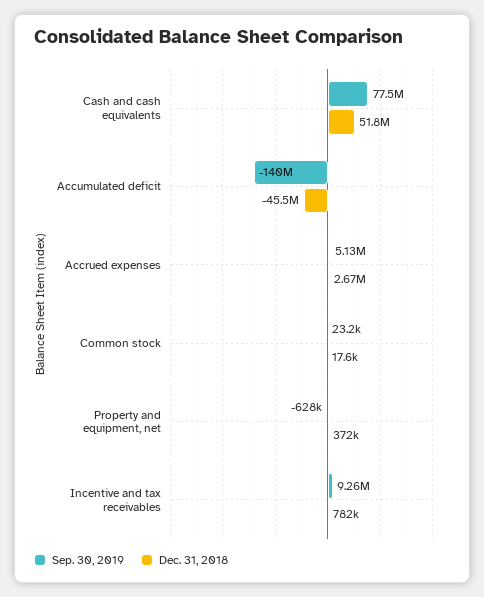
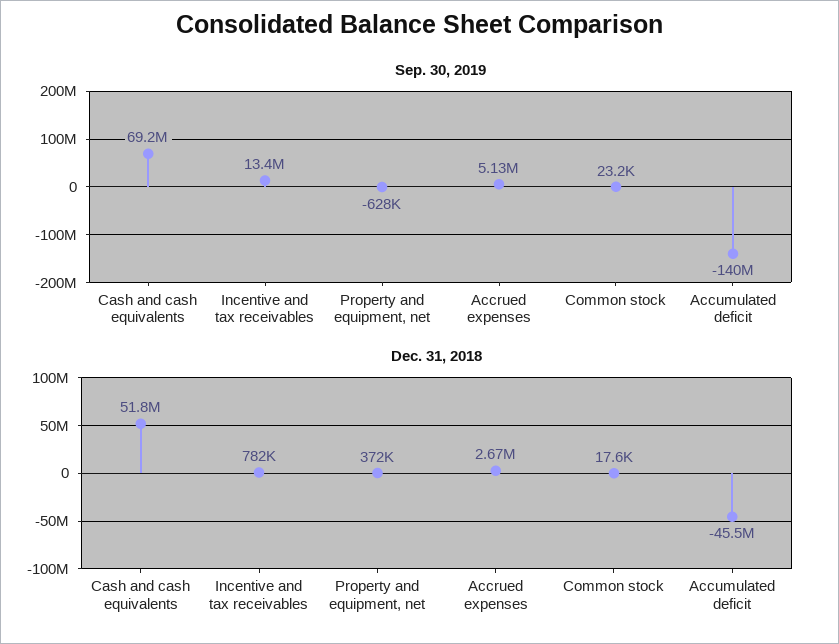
  {
    "Sep. 30, 2019": {
-     "Cash and cash equivalents": 77500000,
+     "Cash and cash equivalents": 69200000,
      "Accumulated deficit": -140000000,
      "Accrued expenses": 5130000,
      "Common stock": 23200,
      "Property and equipment, net": -628000,
-     "Incentive and tax receivables": 9260000
+     "Incentive and tax receivables": 13400000
    },
    "Dec. 31, 2018": {
      "Cash and cash equivalents": 51800000,
      "Accumulated deficit": -45500000,
      "Accrued expenses": 2670000,
      "Common stock": 17600,
      "Property and equipment, net": 372000,
      "Incentive and tax receivables": 782000
    }
  }

